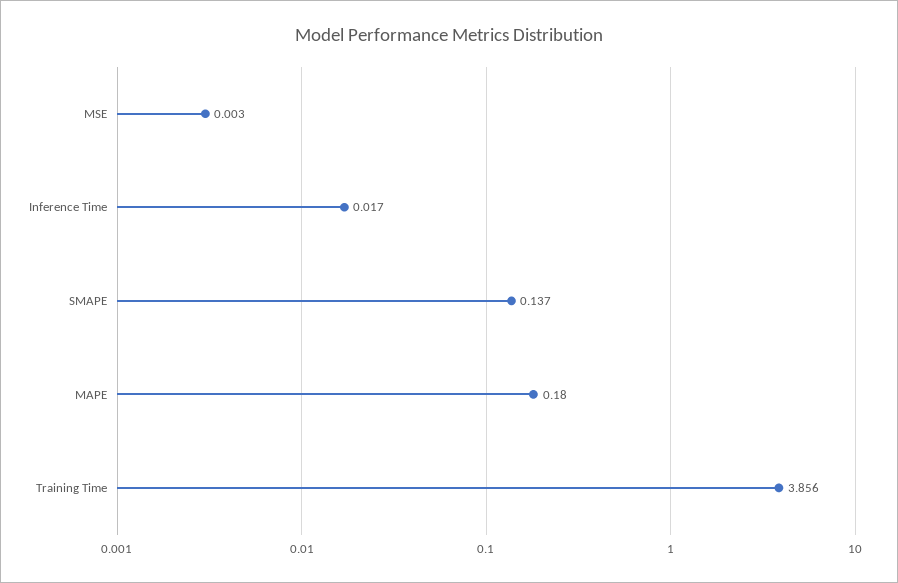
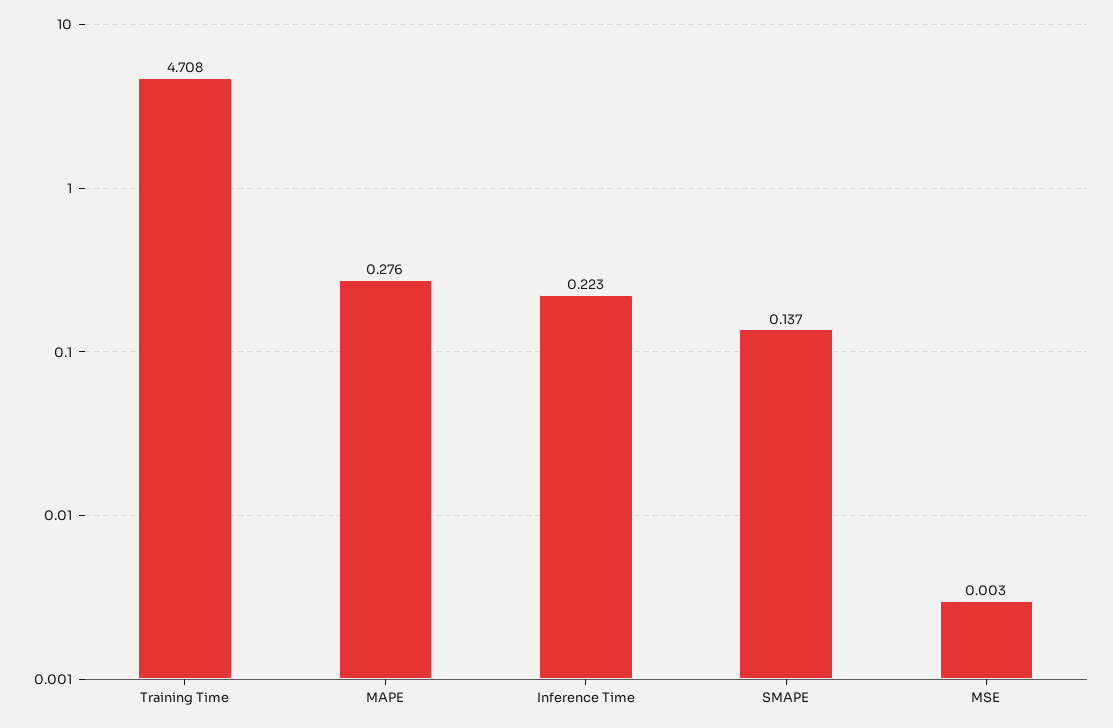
  {
    "MSE": 0.003,
-   "Inference Time": 0.017,
+   "Inference Time": 0.223,
    "SMAPE": 0.137,
-   "MAPE": 0.18,
+   "MAPE": 0.276,
-   "Training Time": 3.856
+   "Training Time": 4.708
  }

